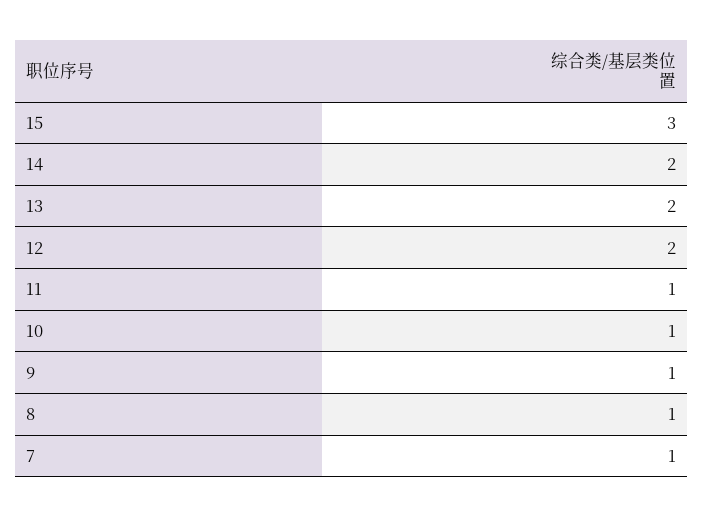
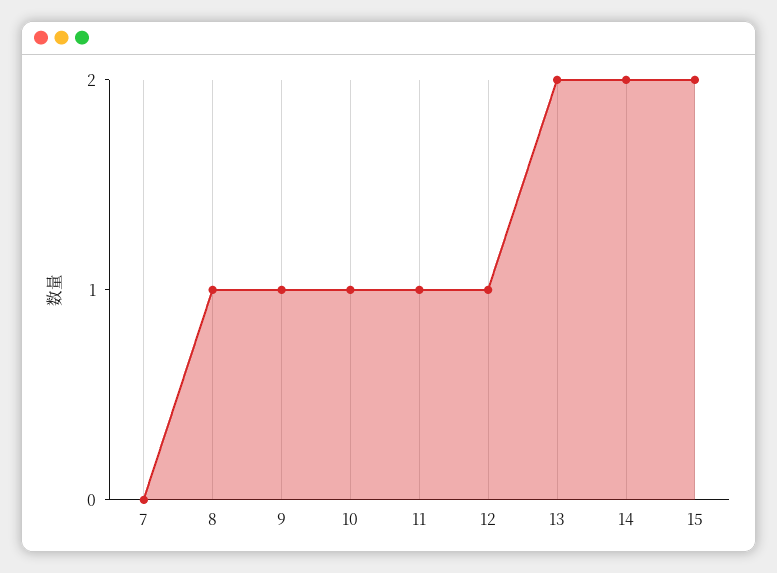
  {
-   "15": 3,
+   "15": 2,
    "14": 2,
    "13": 2,
-   "12": 2,
+   "12": 1,
    "11": 1,
    "10": 1,
    "9": 1,
    "8": 1,
-   "7": 1
+   "7": 0
  }

